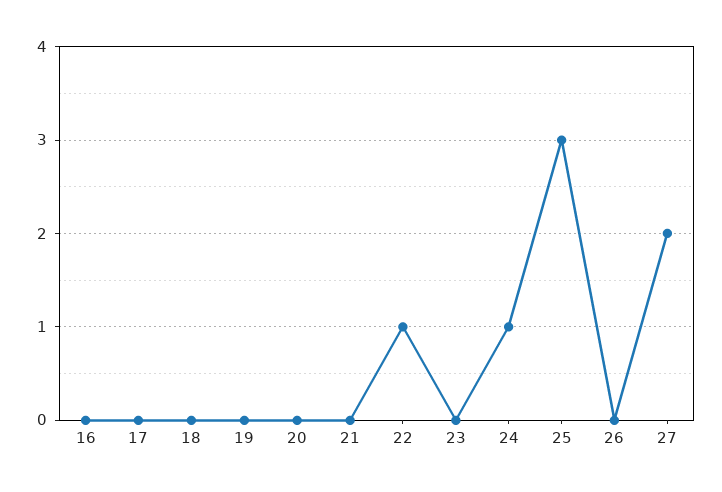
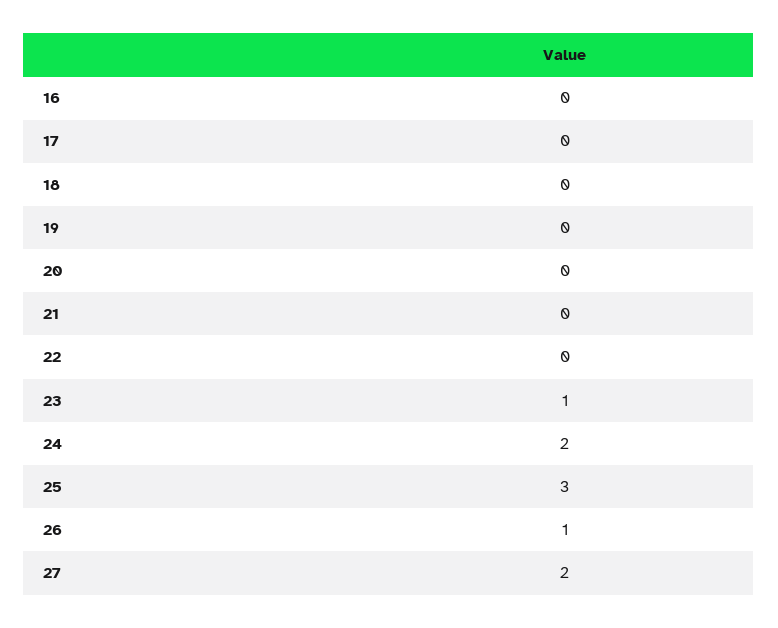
  {
    "16": 0,
    "17": 0,
    "18": 0,
    "19": 0,
    "20": 0,
    "21": 0,
-   "22": 1,
+   "22": 0,
-   "23": 0,
+   "23": 1,
-   "24": 1,
+   "24": 2,
    "25": 3,
-   "26": 0,
+   "26": 1,
    "27": 2
  }

